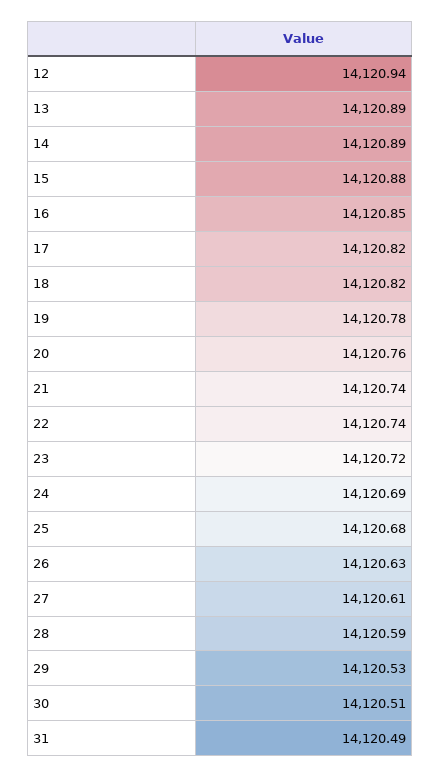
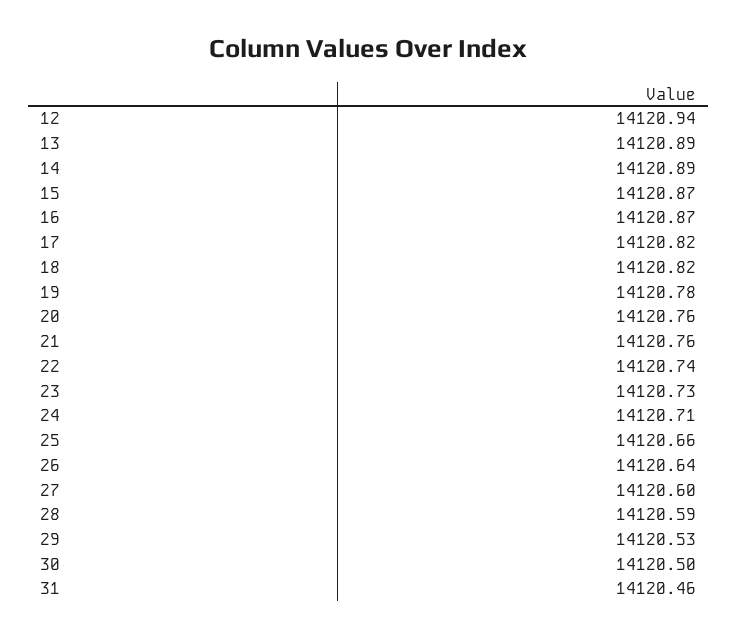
  {
    "12": 14120.94,
    "13": 14120.89,
    "14": 14120.89,
-   "15": 14120.88,
+   "15": 14120.87,
-   "16": 14120.85,
+   "16": 14120.87,
    "17": 14120.82,
    "18": 14120.82,
    "19": 14120.78,
    "20": 14120.76,
-   "21": 14120.74,
+   "21": 14120.76,
    "22": 14120.74,
-   "23": 14120.72,
+   "23": 14120.73,
-   "24": 14120.69,
+   "24": 14120.71,
-   "25": 14120.68,
+   "25": 14120.66,
-   "26": 14120.63,
+   "26": 14120.64,
-   "27": 14120.61,
+   "27": 14120.6,
    "28": 14120.59,
    "29": 14120.53,
-   "30": 14120.51,
+   "30": 14120.5,
-   "31": 14120.49
+   "31": 14120.46
  }

